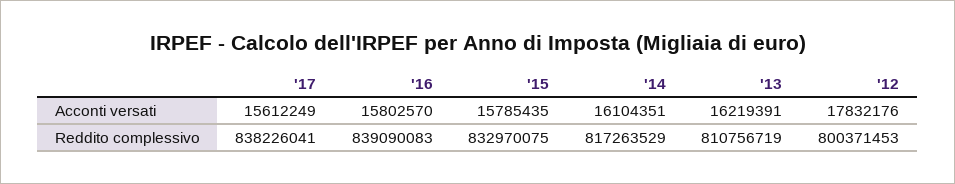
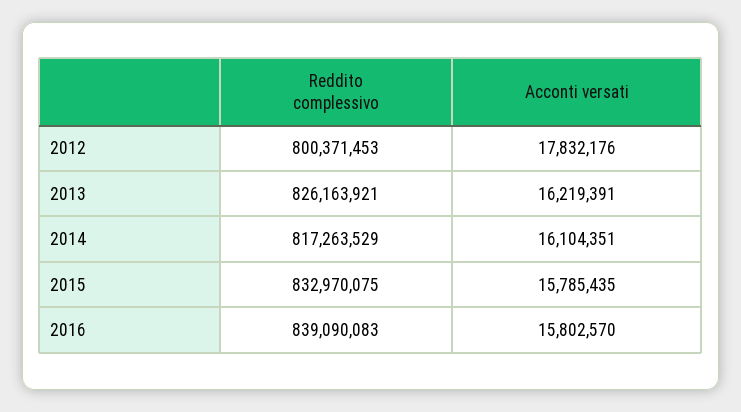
  {
-   "'17": {
-     "Acconti versati": 15612249,
-     "Reddito complessivo": 838226041
-   },
    "'16": {
      "Acconti versati": 15802570,
      "Reddito complessivo": 839090083
    },
    "'15": {
      "Acconti versati": 15785435,
      "Reddito complessivo": 832970075
    },
    "'14": {
      "Acconti versati": 16104351,
      "Reddito complessivo": 817263529
    },
    "'13": {
      "Acconti versati": 16219391,
-     "Reddito complessivo": 810756719
+     "Reddito complessivo": 826163921
    },
    "'12": {
      "Acconti versati": 17832176,
      "Reddito complessivo": 800371453
    }
  }

